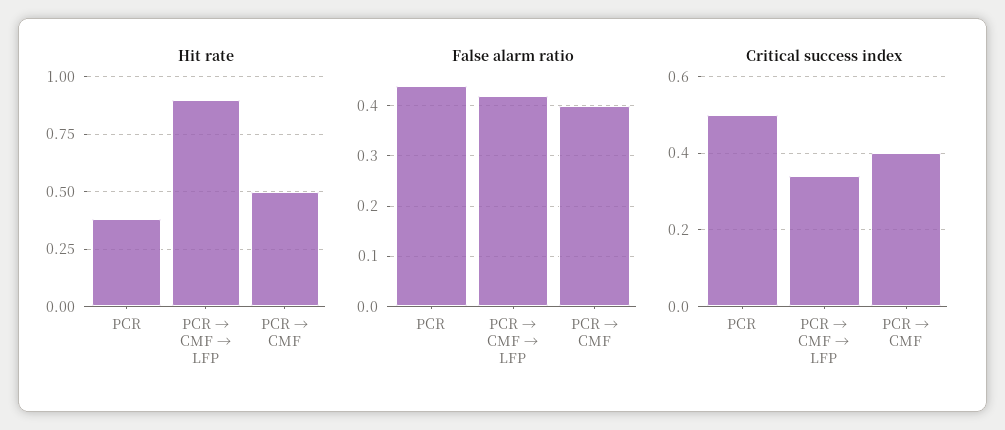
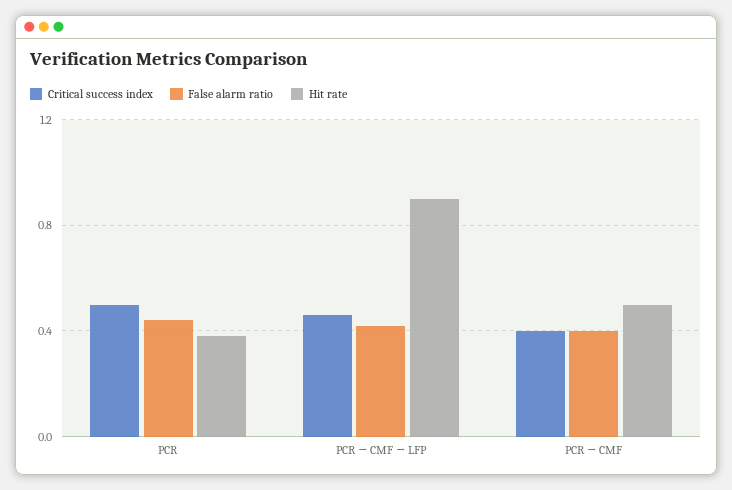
  {
    "Hit rate": {
      "PCR": 0.4,
      "PCR → CMF → LFP": 0.9,
      "PCR → CMF": 0.5
    },
    "False alarm ratio": {
      "PCR": 0.45,
      "PCR → CMF → LFP": 0.4,
      "PCR → CMF": 0.4
    },
    "Critical success index": {
      "PCR": 0.5,
-     "PCR → CMF → LFP": 0.35,
+     "PCR → CMF → LFP": 0.45,
      "PCR → CMF": 0.4
    }
  }

